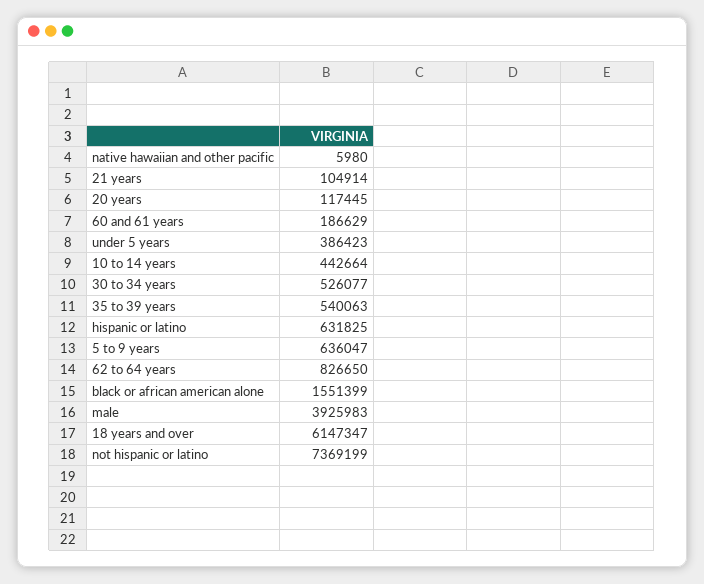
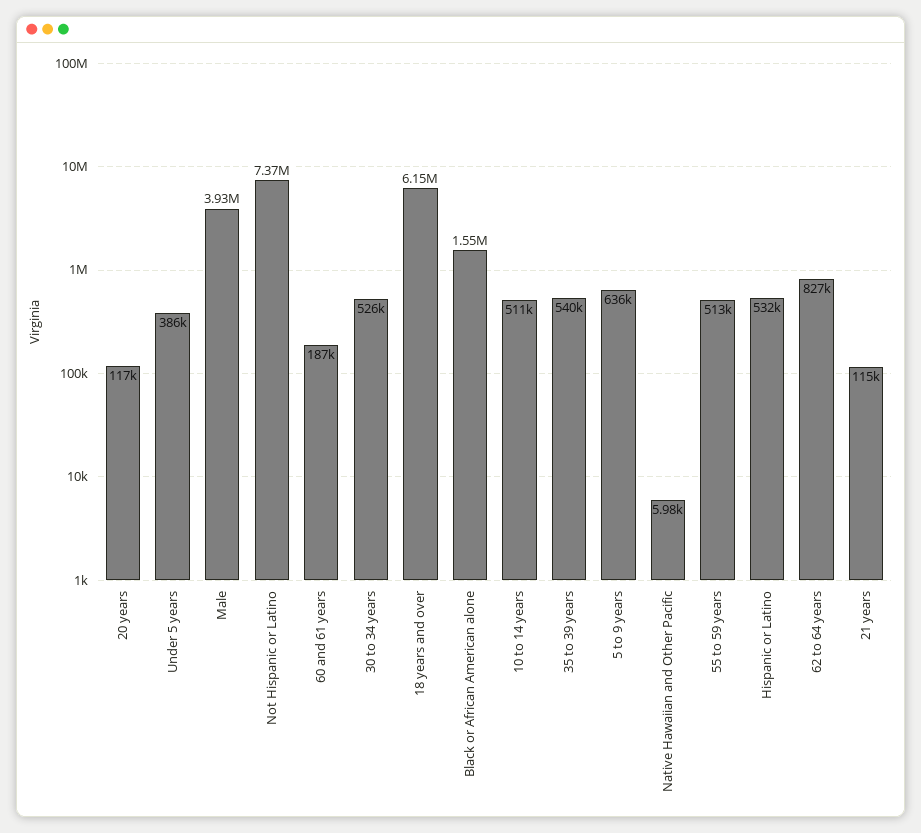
  {
    "native hawaiian and other pacific": 5980,
-   "21 years": 104914,
+   "21 years": 115000,
    "20 years": 117445,
    "60 and 61 years": 186629,
    "under 5 years": 386423,
-   "10 to 14 years": 442664,
+   "10 to 14 years": 511000,
    "30 to 34 years": 526077,
    "35 to 39 years": 540063,
-   "hispanic or latino": 631825,
+   "hispanic or latino": 532000,
    "5 to 9 years": 636047,
    "62 to 64 years": 826650,
    "black or african american alone": 1551399,
    "male": 3925983,
    "18 years and over": 6147347,
-   "not hispanic or latino": 7369199
+   "not hispanic or latino": 7369199,
+   "55 to 59 years": 513000
  }

